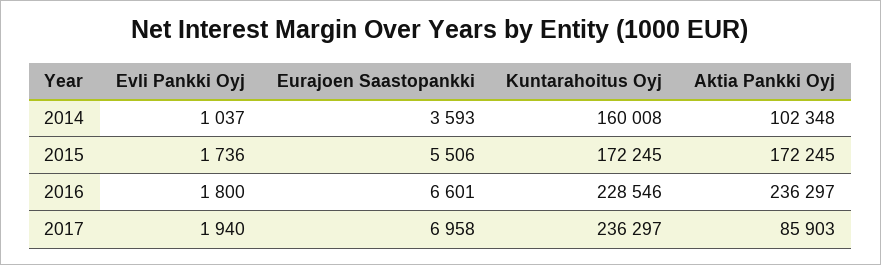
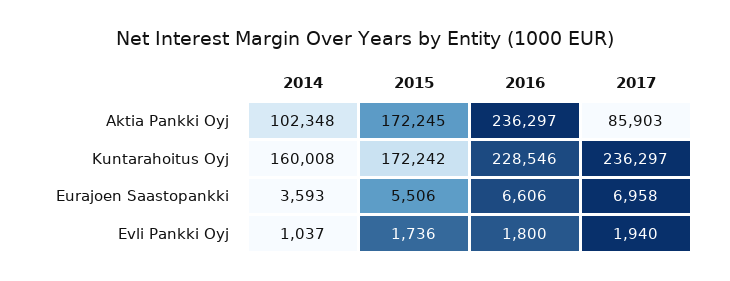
  {
    "Evli Pankki Oyj": {
      "2014": 1037,
      "2015": 1736,
      "2016": 1800,
      "2017": 1940
    },
    "Eurajoen Saastopankki": {
      "2014": 3593,
      "2015": 5506,
-     "2016": 6601,
+     "2016": 6606,
      "2017": 6958
    },
    "Kuntarahoitus Oyj": {
      "2014": 160008,
-     "2015": 172245,
+     "2015": 172242,
      "2016": 228546,
      "2017": 236297
    },
    "Aktia Pankki Oyj": {
      "2014": 102348,
      "2015": 172245,
      "2016": 236297,
      "2017": 85903
    }
  }

